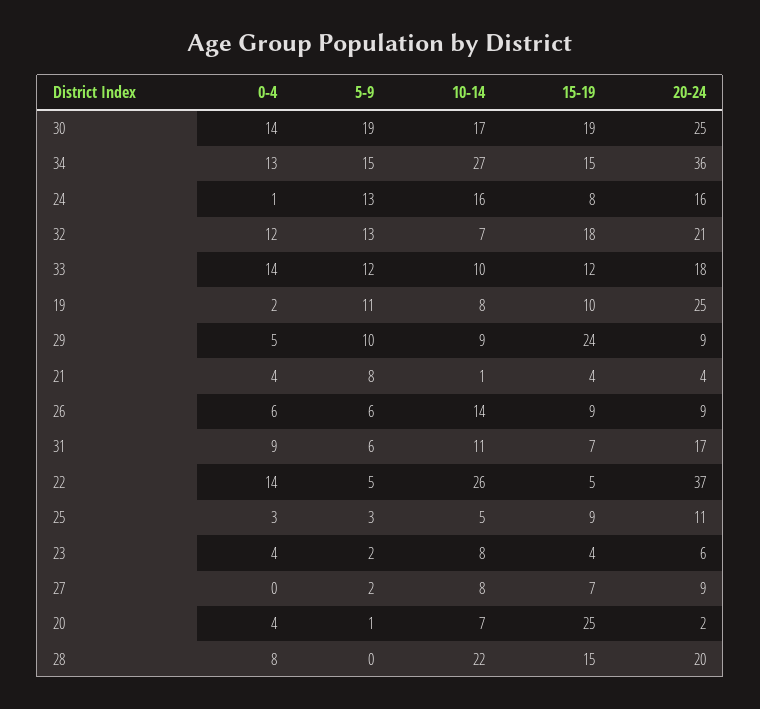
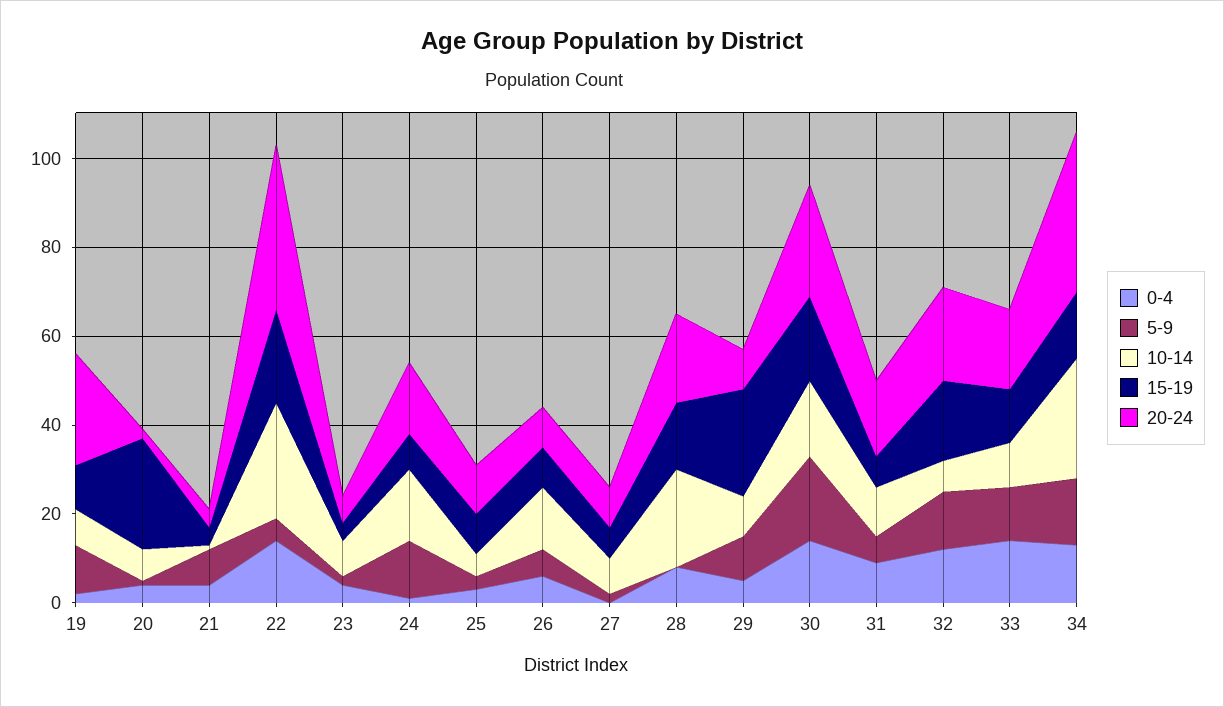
  {
    "0-4": {
      "30": 14,
      "34": 13,
      "24": 1,
      "32": 12,
      "33": 14,
      "19": 2,
      "29": 5,
      "21": 4,
      "26": 6,
      "31": 9,
      "22": 14,
      "25": 3,
      "23": 4,
      "27": 0,
      "20": 4,
      "28": 8
    },
    "5-9": {
      "30": 19,
      "34": 15,
      "24": 13,
      "32": 13,
      "33": 12,
      "19": 11,
      "29": 10,
      "21": 8,
      "26": 6,
      "31": 6,
      "22": 5,
      "25": 3,
      "23": 2,
      "27": 2,
      "20": 1,
      "28": 0
    },
    "10-14": {
      "30": 17,
      "34": 27,
      "24": 16,
      "32": 7,
      "33": 10,
      "19": 8,
      "29": 9,
      "21": 1,
      "26": 14,
      "31": 11,
      "22": 26,
      "25": 5,
      "23": 8,
      "27": 8,
      "20": 7,
      "28": 22
    },
    "15-19": {
      "30": 19,
      "34": 15,
      "24": 8,
      "32": 18,
      "33": 12,
      "19": 10,
      "29": 24,
      "21": 4,
      "26": 9,
      "31": 7,
-     "22": 5,
+     "22": 20,
      "25": 9,
      "23": 4,
      "27": 7,
      "20": 25,
      "28": 15
    },
    "20-24": {
      "30": 25,
      "34": 36,
      "24": 16,
      "32": 21,
      "33": 18,
      "19": 25,
      "29": 9,
      "21": 4,
      "26": 9,
      "31": 17,
      "22": 37,
      "25": 11,
      "23": 6,
      "27": 9,
      "20": 2,
      "28": 20
    }
  }

